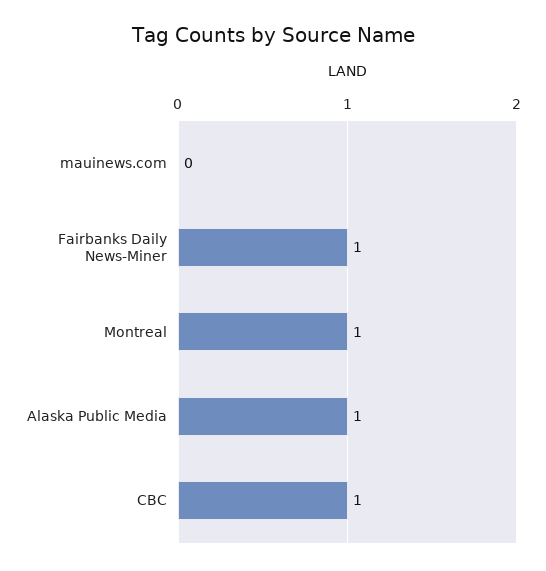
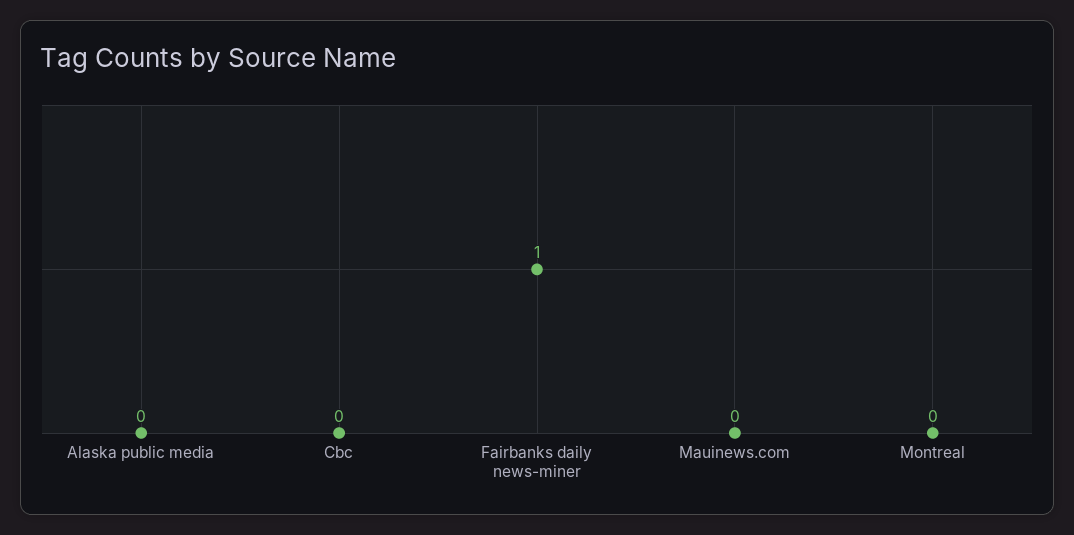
  {
    "mauinews.com": 0,
    "Fairbanks Daily News-Miner": 1,
-   "Montreal": 1,
+   "Montreal": 0,
-   "Alaska Public Media": 1,
+   "Alaska Public Media": 0,
-   "CBC": 1
+   "CBC": 0
  }

